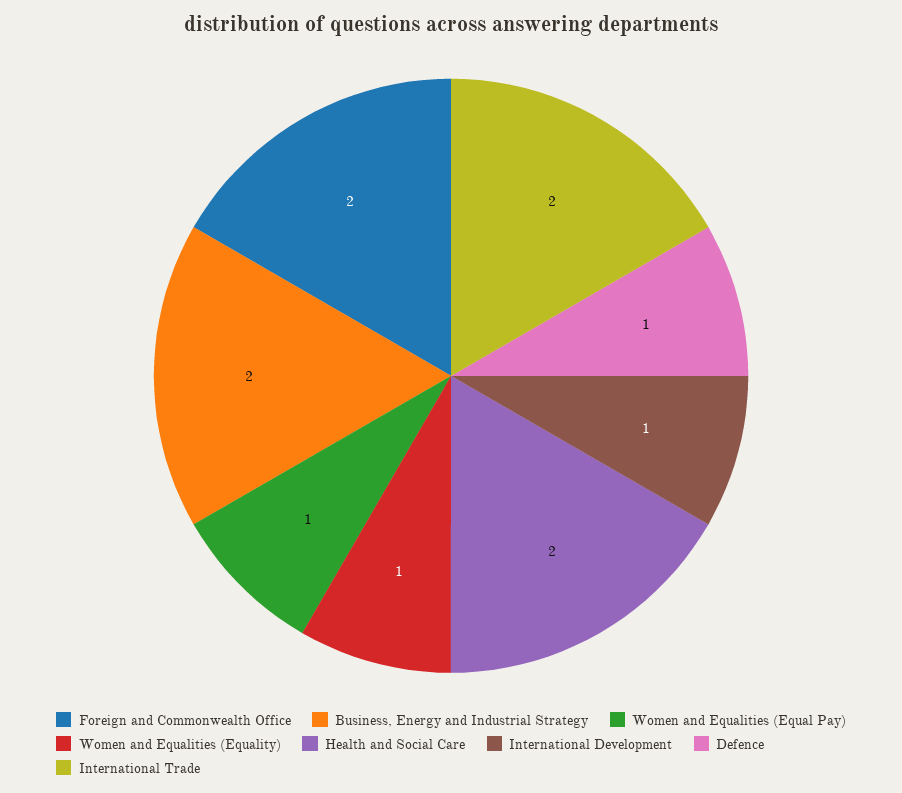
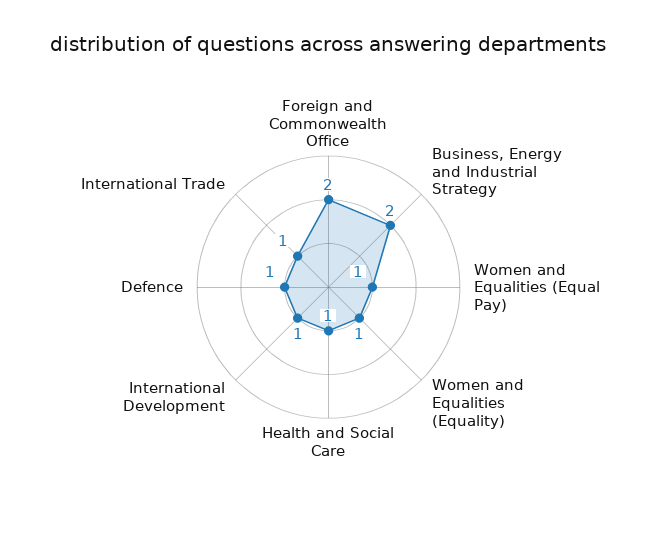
  {
    "Foreign and Commonwealth Office": 2,
    "Business, Energy and Industrial Strategy": 2,
    "Women and Equalities (Equal Pay)": 1,
    "Women and Equalities (Equality)": 1,
-   "Health and Social Care": 2,
+   "Health and Social Care": 1,
    "International Development": 1,
    "Defence": 1,
-   "International Trade": 2
+   "International Trade": 1
  }

